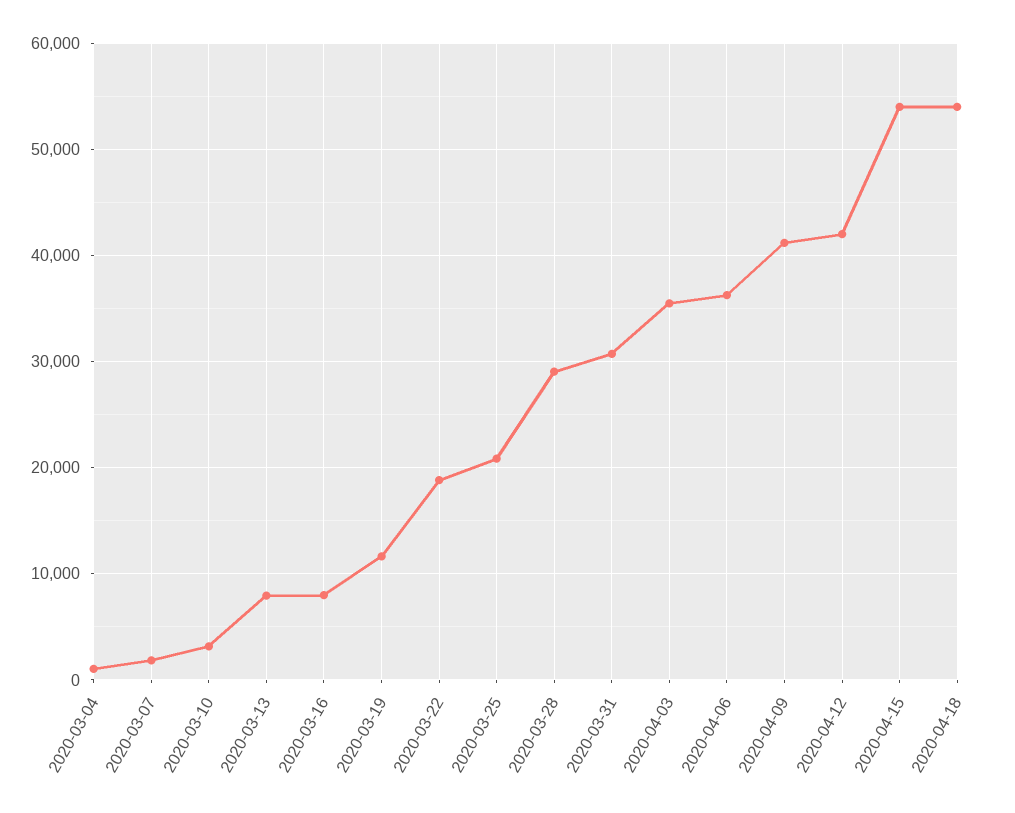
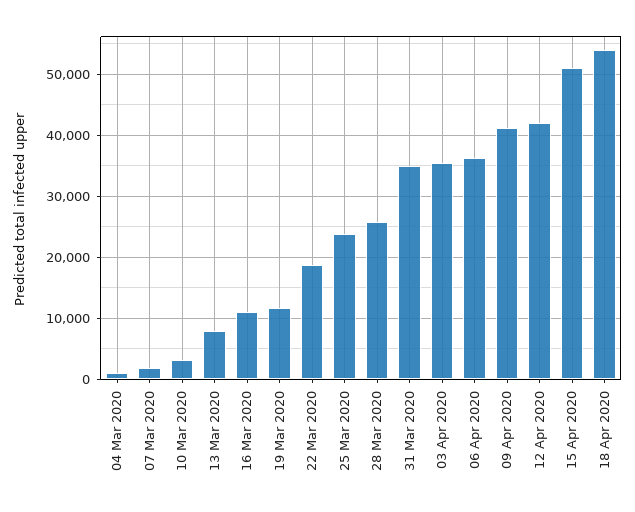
  {
    "2020-03-04": 1000,
    "2020-03-07": 2000,
    "2020-03-10": 3000,
    "2020-03-13": 8000,
-   "2020-03-16": 8000,
+   "2020-03-16": 11000,
    "2020-03-19": 12000,
    "2020-03-22": 19000,
-   "2020-03-25": 21000,
+   "2020-03-25": 24000,
-   "2020-03-28": 29000,
+   "2020-03-28": 26000,
-   "2020-03-31": 31000,
+   "2020-03-31": 35000,
    "2020-04-03": 35000,
    "2020-04-06": 36000,
    "2020-04-09": 41000,
    "2020-04-12": 42000,
-   "2020-04-15": 54000,
+   "2020-04-15": 51000,
    "2020-04-18": 54000
  }

